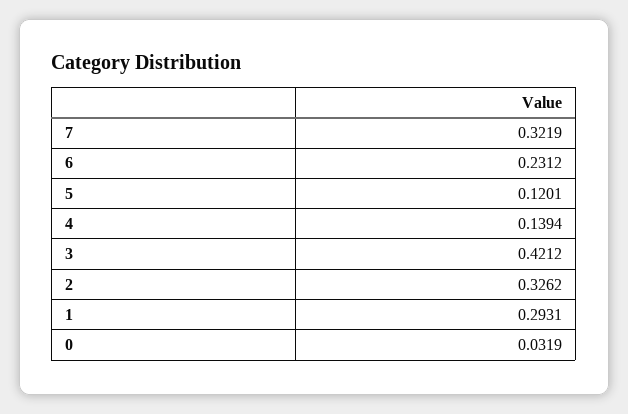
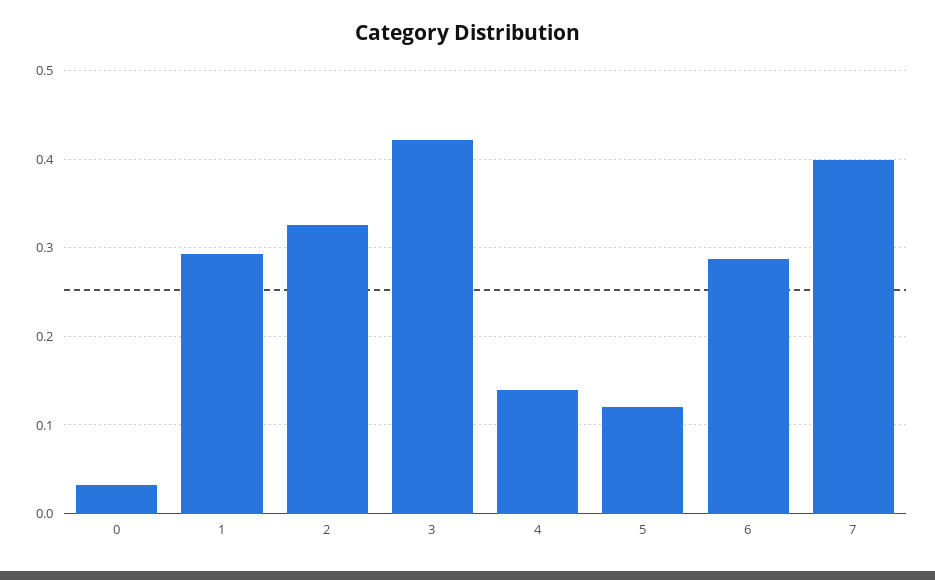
  {
-   "7": 0.3219,
+   "7": 0.4,
-   "6": 0.2312,
+   "6": 0.29,
    "5": 0.1201,
    "4": 0.1394,
    "3": 0.4212,
    "2": 0.3262,
    "1": 0.2931,
    "0": 0.0319
  }

